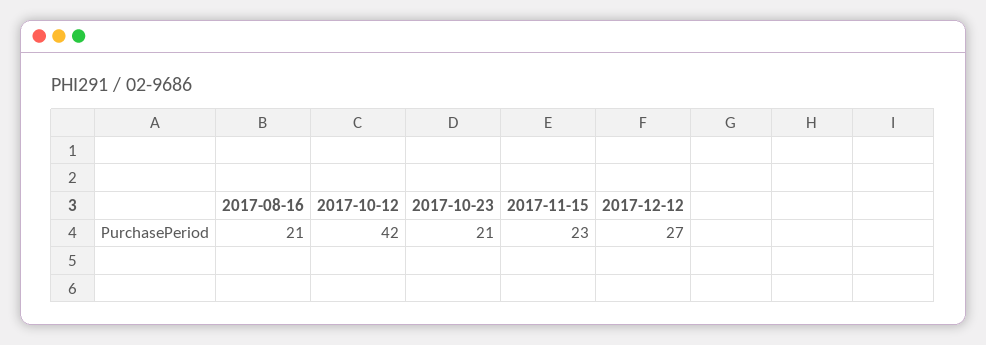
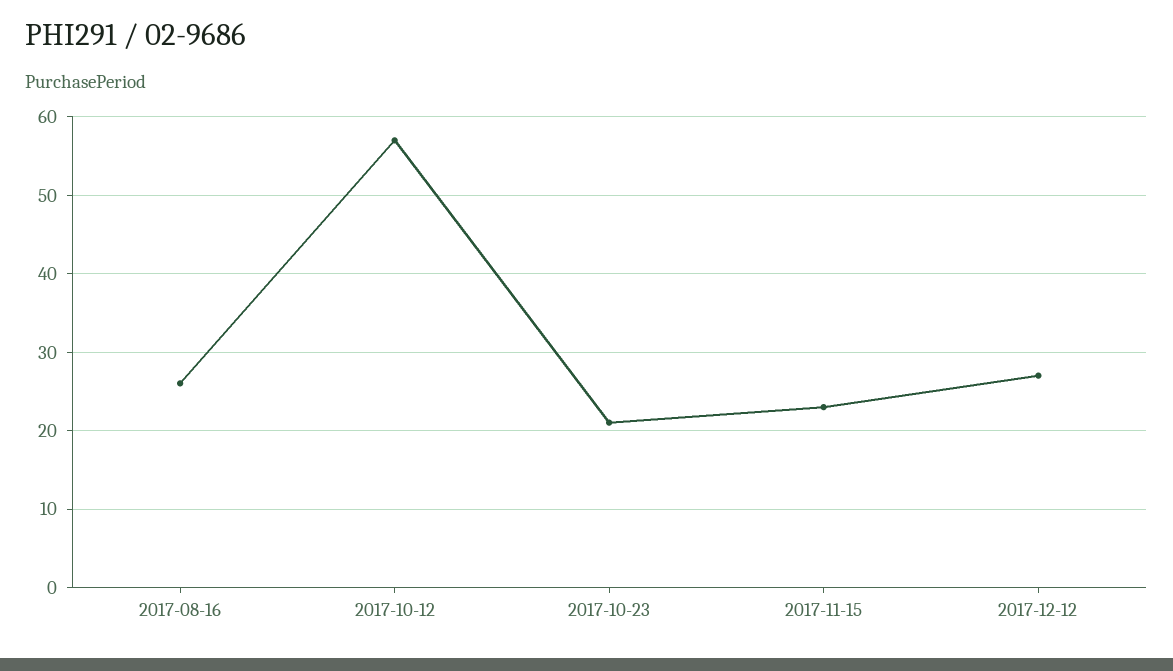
  {
-   "2017-08-16": 21,
+   "2017-08-16": 26,
-   "2017-10-12": 42,
+   "2017-10-12": 57,
    "2017-10-23": 21,
    "2017-11-15": 23,
    "2017-12-12": 27
  }

